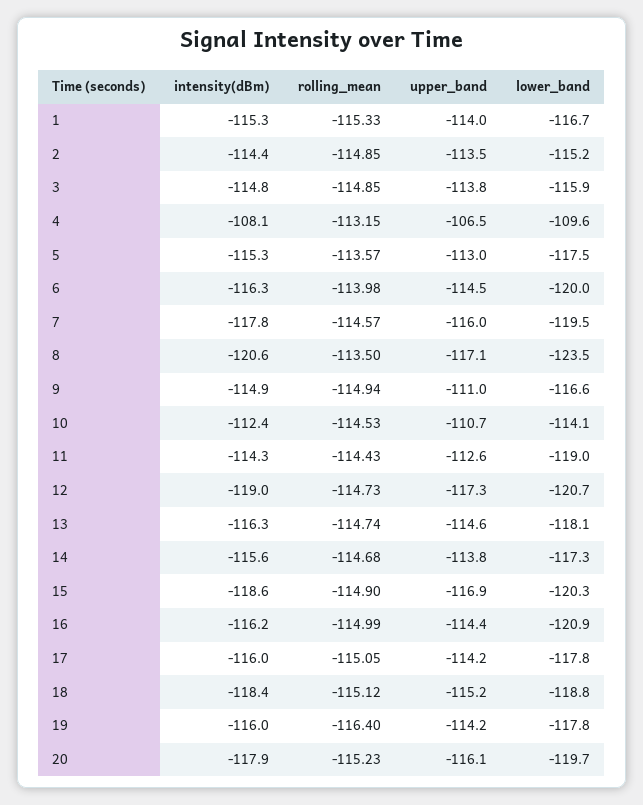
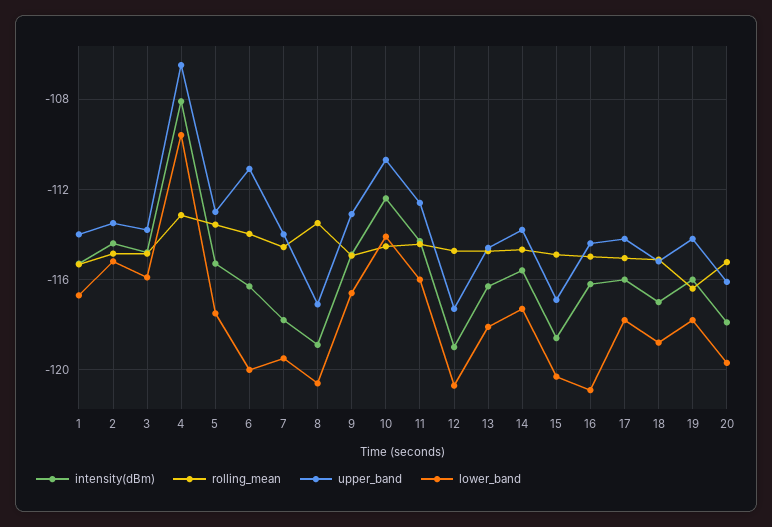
  {
    "intensity(dBm)": {
      "1": -115.3,
      "2": -114.4,
      "3": -114.8,
      "4": -108.1,
      "5": -115.3,
      "6": -116.3,
      "7": -117.8,
-     "8": -120.6,
+     "8": -119,
      "9": -114.9,
      "10": -112.4,
      "11": -114.3,
      "12": -119,
      "13": -116.3,
      "14": -115.6,
      "15": -118.6,
      "16": -116.2,
      "17": -116,
-     "18": -118.4,
+     "18": -117,
      "19": -116,
      "20": -117.9
    },
    "rolling_mean": {
      "1": -115.33,
      "2": -114.85,
      "3": -114.85,
      "4": -113.15,
      "5": -113.57,
      "6": -113.98,
      "7": -114.57,
      "8": -113.5,
      "9": -114.94,
      "10": -114.53,
      "11": -114.43,
      "12": -114.73,
      "13": -114.74,
      "14": -114.68,
      "15": -114.9,
      "16": -114.99,
      "17": -115.05,
      "18": -115.12,
      "19": -116.4,
      "20": -115.23
    },
    "upper_band": {
      "1": -114,
      "2": -113.5,
      "3": -113.8,
      "4": -106.5,
      "5": -113,
-     "6": -114.5,
+     "6": -111,
-     "7": -116,
+     "7": -114,
      "8": -117.1,
-     "9": -111,
+     "9": -113,
      "10": -110.7,
      "11": -112.6,
      "12": -117.3,
      "13": -114.6,
      "14": -113.8,
      "15": -116.9,
      "16": -114.4,
      "17": -114.2,
      "18": -115.2,
      "19": -114.2,
      "20": -116.1
    },
    "lower_band": {
      "1": -116.7,
      "2": -115.2,
      "3": -115.9,
      "4": -109.6,
      "5": -117.5,
      "6": -120,
      "7": -119.5,
-     "8": -123.5,
+     "8": -120.5,
      "9": -116.6,
      "10": -114.1,
-     "11": -119,
+     "11": -116,
      "12": -120.7,
      "13": -118.1,
      "14": -117.3,
      "15": -120.3,
      "16": -120.9,
      "17": -117.8,
      "18": -118.8,
      "19": -117.8,
      "20": -119.7
    }
  }

